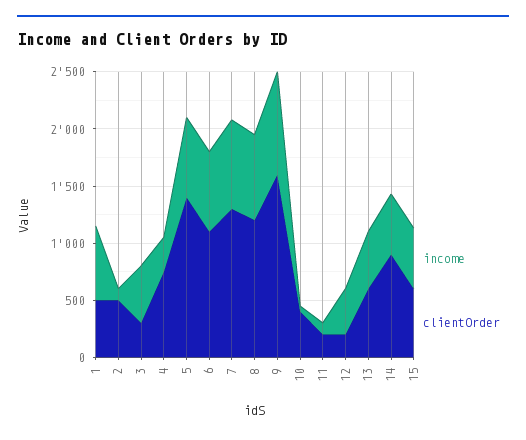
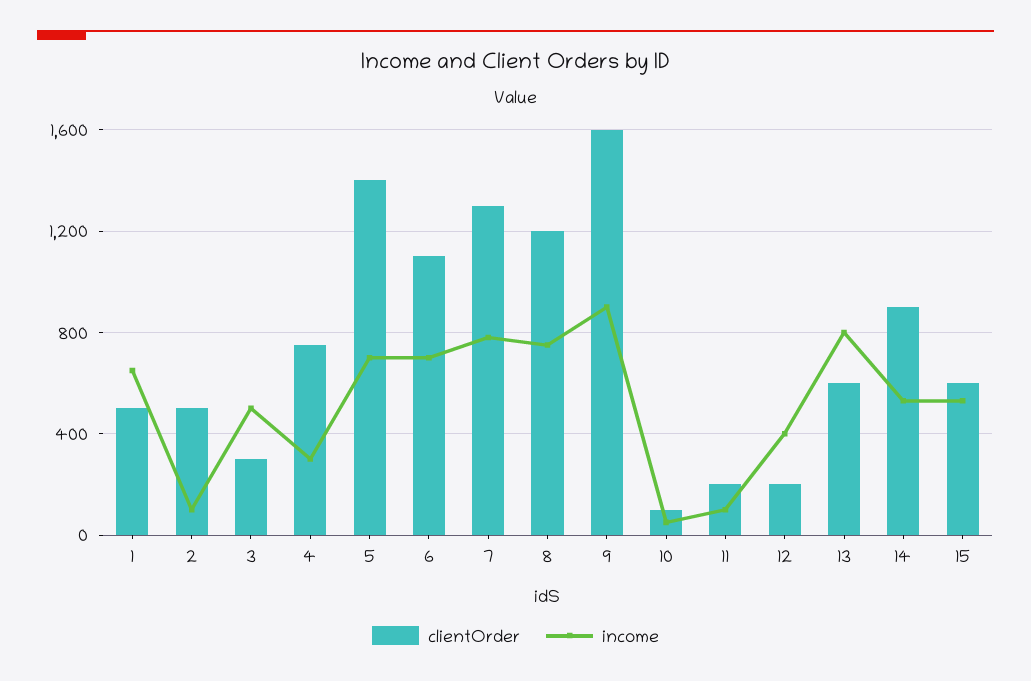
  {
    "income": {
      "1": 650,
      "2": 100,
      "3": 500,
      "4": 300,
      "5": 700,
      "6": 700,
      "7": 800,
      "8": 750,
      "9": 900,
      "10": 50,
      "11": 100,
      "12": 400,
-     "13": 500,
+     "13": 800,
      "14": 550,
      "15": 550
    },
    "clientOrder": {
      "1": 500,
      "2": 500,
      "3": 300,
      "4": 750,
      "5": 1400,
      "6": 1100,
      "7": 1300,
      "8": 1200,
      "9": 1600,
-     "10": 400,
+     "10": 100,
      "11": 200,
      "12": 200,
      "13": 600,
      "14": 900,
      "15": 600
    }
  }

